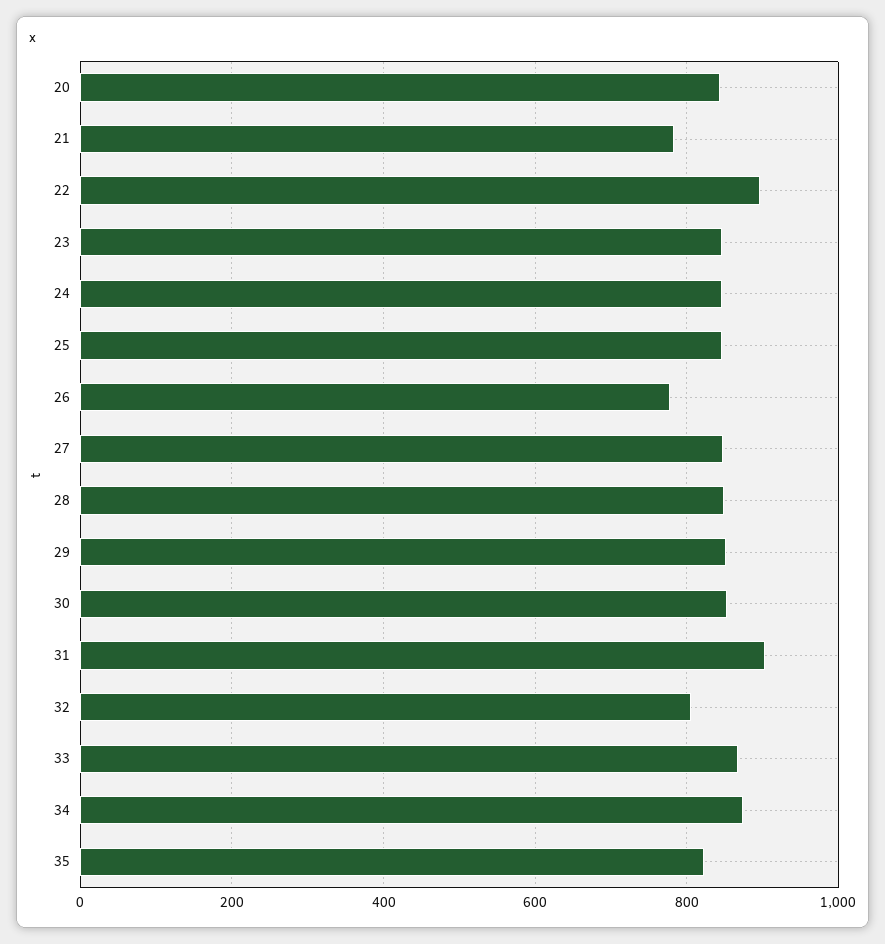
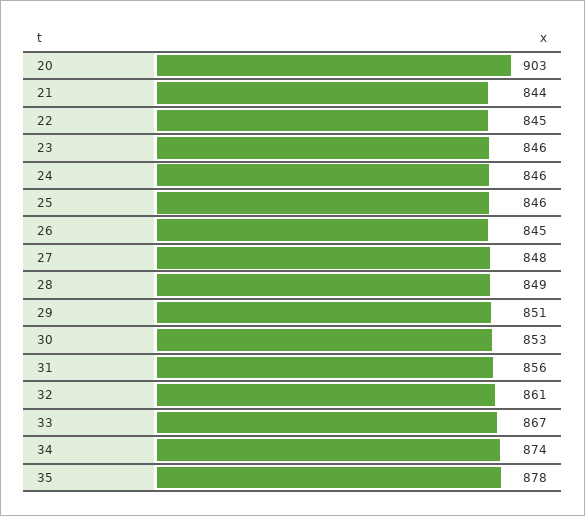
  {
-   "20": 840,
+   "20": 903,
-   "21": 780,
+   "21": 844,
-   "22": 900,
+   "22": 845,
    "23": 846,
    "24": 846,
    "25": 846,
-   "26": 780,
+   "26": 845,
    "27": 848,
    "28": 849,
    "29": 851,
    "30": 853,
-   "31": 900,
+   "31": 856,
-   "32": 800,
+   "32": 861,
    "33": 867,
    "34": 874,
-   "35": 820
+   "35": 878
  }

